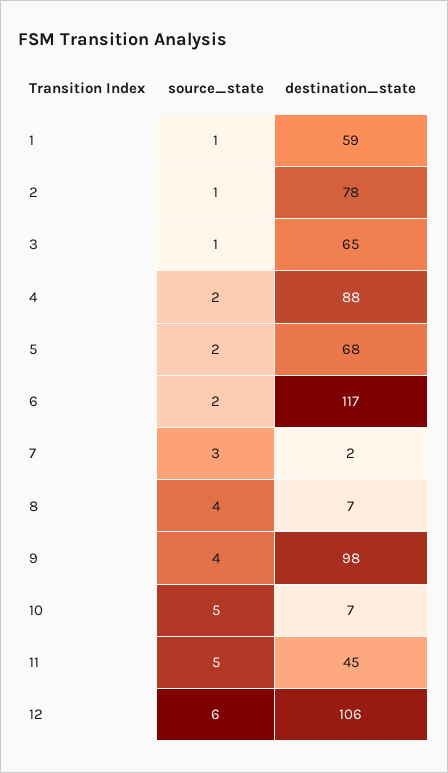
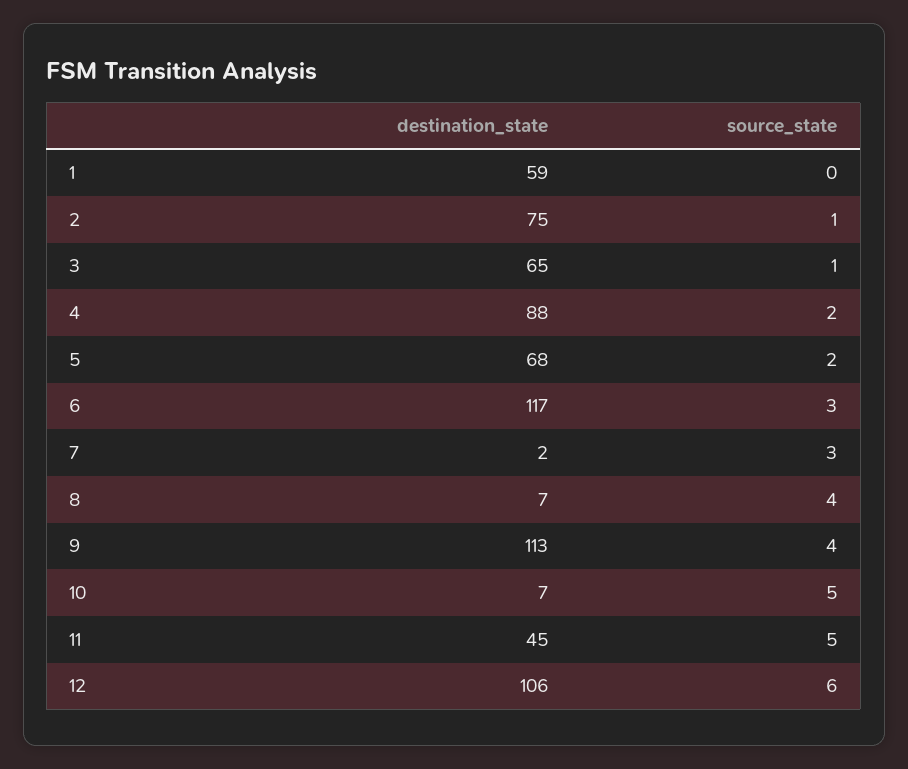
  {
    "source_state": {
-     "1": 1,
+     "1": 0,
      "2": 1,
      "3": 1,
      "4": 2,
      "5": 2,
-     "6": 2,
+     "6": 3,
      "7": 3,
      "8": 4,
      "9": 4,
      "10": 5,
      "11": 5,
      "12": 6
    },
    "destination_state": {
      "1": 59,
-     "2": 78,
+     "2": 75,
      "3": 65,
      "4": 88,
      "5": 68,
      "6": 117,
      "7": 2,
      "8": 7,
-     "9": 98,
+     "9": 113,
      "10": 7,
      "11": 45,
      "12": 106
    }
  }

